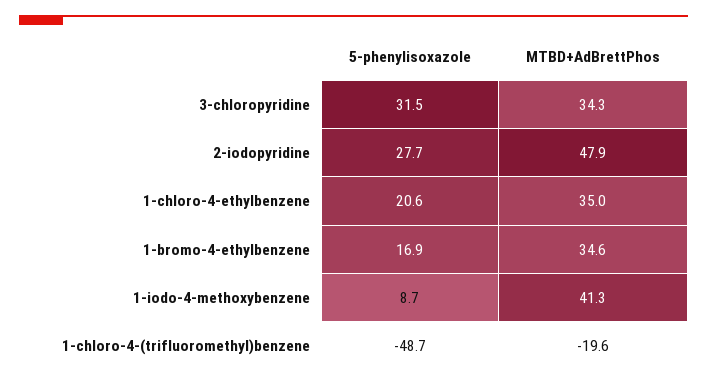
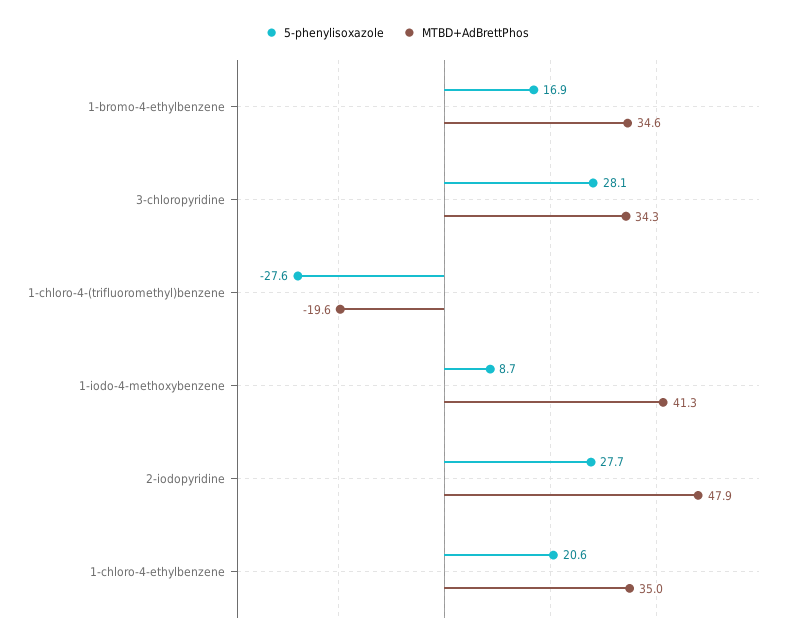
  {
    "5-phenylisoxazole": {
-     "3-chloropyridine": 31.5,
+     "3-chloropyridine": 28.1,
      "2-iodopyridine": 27.7,
      "1-chloro-4-ethylbenzene": 20.6,
      "1-bromo-4-ethylbenzene": 16.9,
      "1-iodo-4-methoxybenzene": 8.7,
-     "1-chloro-4-(trifluoromethyl)benzene": -48.7
+     "1-chloro-4-(trifluoromethyl)benzene": -27.6
    },
    "MTBD+AdBrettPhos": {
      "3-chloropyridine": 34.3,
      "2-iodopyridine": 47.9,
      "1-chloro-4-ethylbenzene": 35,
      "1-bromo-4-ethylbenzene": 34.6,
      "1-iodo-4-methoxybenzene": 41.3,
      "1-chloro-4-(trifluoromethyl)benzene": -19.6
    }
  }

